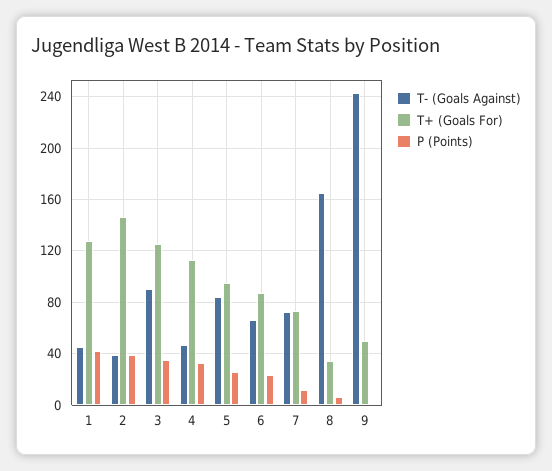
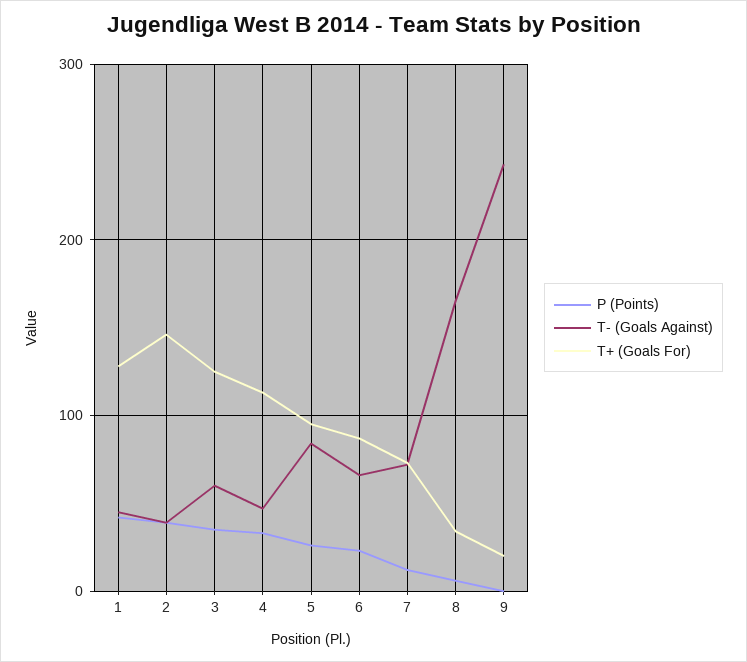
  {
    "T- (Goals Against)": {
      "1": 45,
      "2": 40,
-     "3": 90,
+     "3": 60,
      "4": 45,
      "5": 85,
      "6": 65,
      "7": 70,
      "8": 165,
      "9": 245
    },
    "T+ (Goals For)": {
      "1": 130,
      "2": 145,
      "3": 125,
      "4": 115,
      "5": 95,
      "6": 85,
      "7": 75,
      "8": 35,
-     "9": 50
+     "9": 20
    },
    "P (Points)": {
      "1": 40,
      "2": 40,
      "3": 35,
      "4": 35,
      "5": 25,
      "6": 25,
      "7": 10,
      "8": 5,
      "9": 0
    }
  }

